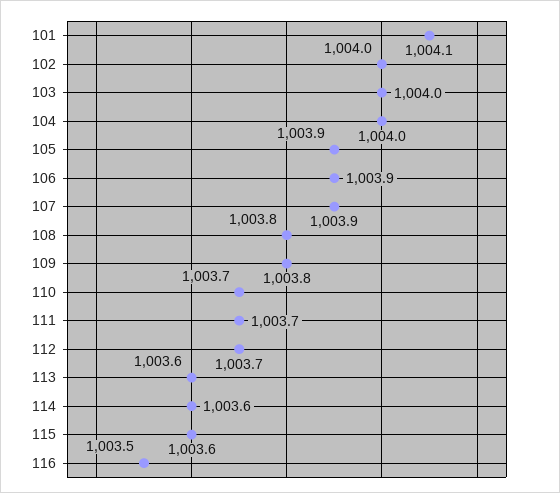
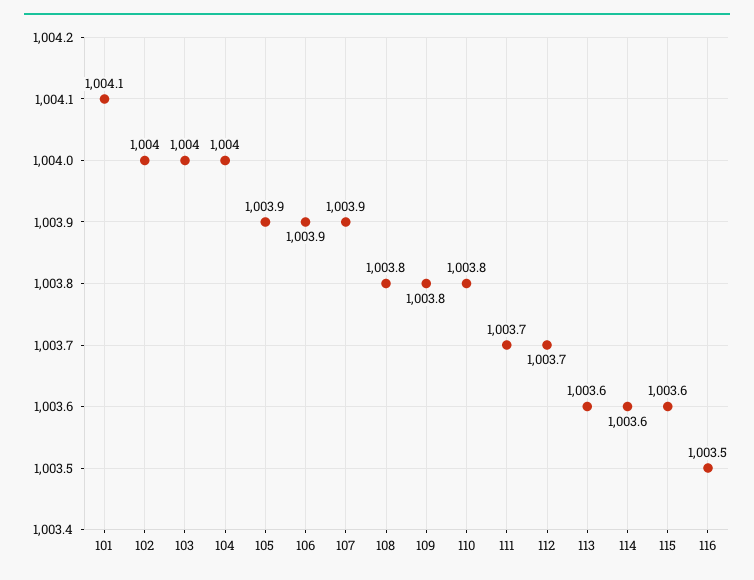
  {
    "101": 1004.1,
    "102": 1004,
    "103": 1004,
    "104": 1004,
    "105": 1003.9,
    "106": 1003.9,
    "107": 1003.9,
    "108": 1003.8,
    "109": 1003.8,
-   "110": 1003.7,
+   "110": 1003.8,
    "111": 1003.7,
    "112": 1003.7,
    "113": 1003.6,
    "114": 1003.6,
    "115": 1003.6,
    "116": 1003.5
  }

